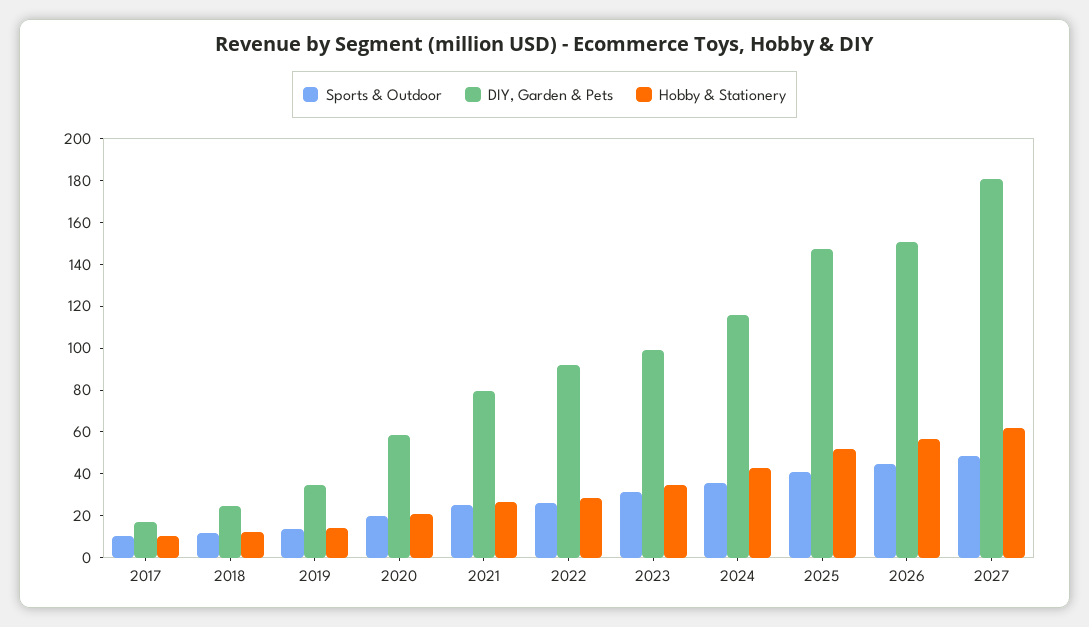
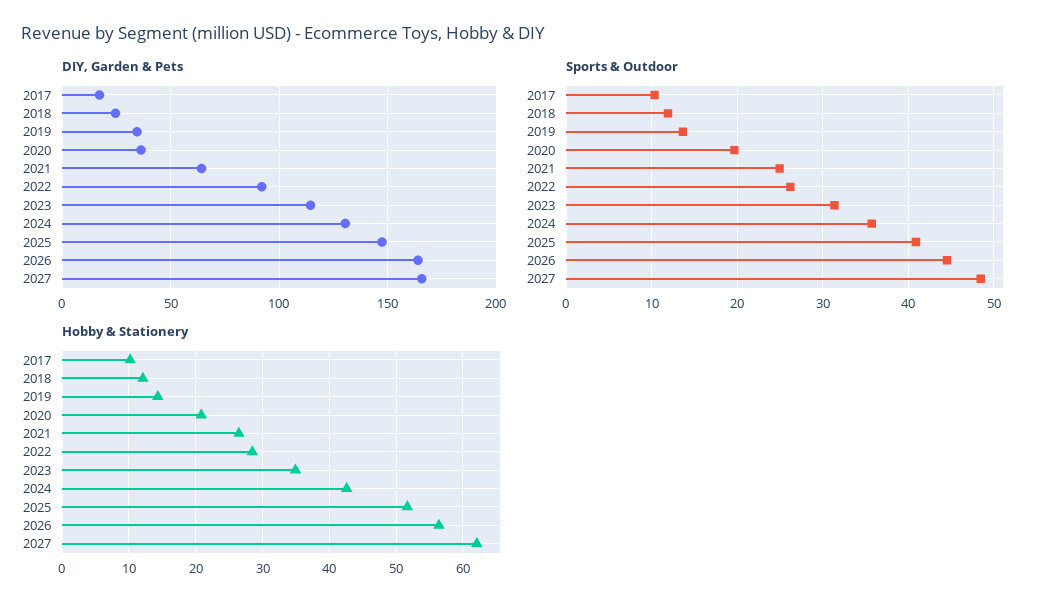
  {
    "Sports & Outdoor": {
      "2017": 10,
      "2018": 12,
      "2019": 14,
      "2020": 20,
      "2021": 25,
      "2022": 26,
      "2023": 31,
      "2024": 36,
      "2025": 41,
      "2026": 45,
      "2027": 49
    },
    "DIY, Garden & Pets": {
      "2017": 15,
      "2018": 25,
      "2019": 35,
-     "2020": 60,
+     "2020": 35,
-     "2021": 80,
+     "2021": 65,
      "2022": 90,
-     "2023": 100,
+     "2023": 115,
-     "2024": 115,
+     "2024": 130,
      "2025": 145,
-     "2026": 150,
+     "2026": 165,
-     "2027": 180
+     "2027": 165
    },
    "Hobby & Stationery": {
      "2017": 10,
      "2018": 12,
      "2019": 14,
      "2020": 21,
      "2021": 26,
      "2022": 28,
      "2023": 35,
      "2024": 43,
      "2025": 52,
      "2026": 56,
      "2027": 62
    }
  }

